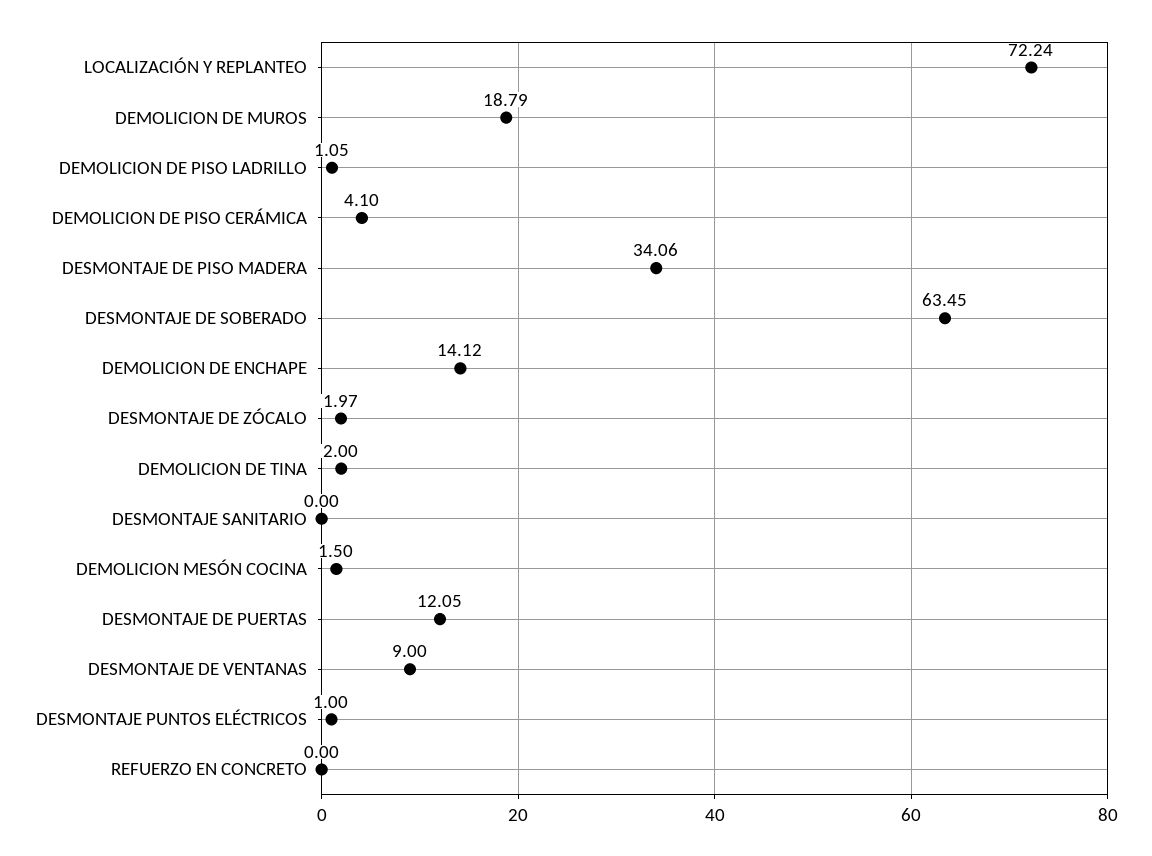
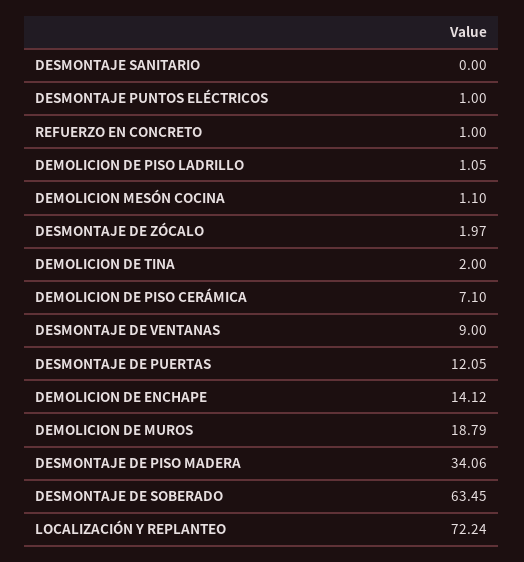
  {
    "LOCALIZACIÓN Y REPLANTEO": 72.24,
    "DEMOLICION DE MUROS": 18.79,
    "DEMOLICION DE PISO LADRILLO": 1.05,
-   "DEMOLICION DE PISO CERÁMICA": 4.1,
+   "DEMOLICION DE PISO CERÁMICA": 7.1,
    "DESMONTAJE DE PISO MADERA": 34.06,
    "DESMONTAJE DE SOBERADO": 63.45,
    "DEMOLICION DE ENCHAPE": 14.12,
    "DESMONTAJE DE ZÓCALO": 1.97,
    "DEMOLICION DE TINA": 2,
    "DESMONTAJE SANITARIO": 0,
-   "DEMOLICION MESÓN COCINA": 1.5,
+   "DEMOLICION MESÓN COCINA": 1.1,
    "DESMONTAJE DE PUERTAS": 12.05,
    "DESMONTAJE DE VENTANAS": 9,
    "DESMONTAJE PUNTOS ELÉCTRICOS": 1,
-   "REFUERZO EN CONCRETO": 0
+   "REFUERZO EN CONCRETO": 1
  }

